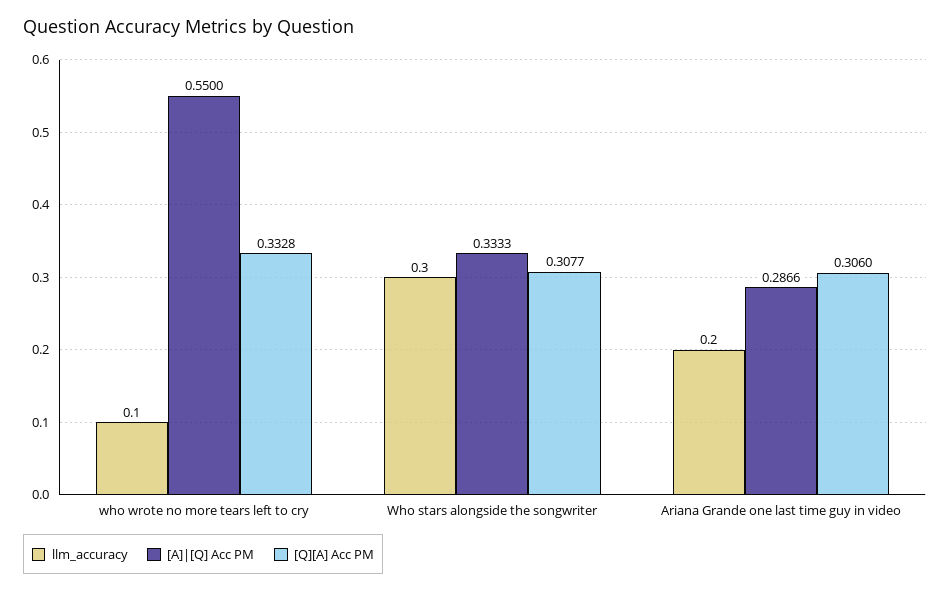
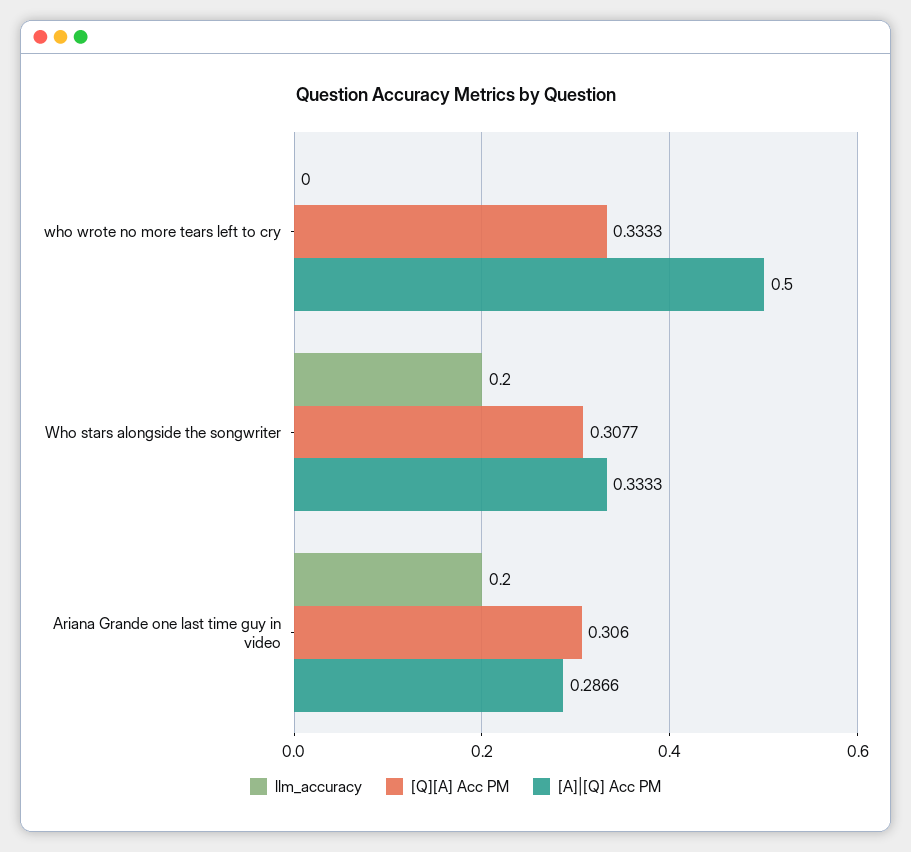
  {
    "llm_accuracy": {
-     "who wrote no more tears left to cry": 0.1,
+     "who wrote no more tears left to cry": 0,
-     "Who stars alongside the songwriter": 0.3,
+     "Who stars alongside the songwriter": 0.2,
      "Ariana Grande one last time guy in video": 0.2
    },
    "[A]|[Q] Acc PM": {
-     "who wrote no more tears left to cry": 0.55,
+     "who wrote no more tears left to cry": 0.5,
      "Who stars alongside the songwriter": 0.3333,
      "Ariana Grande one last time guy in video": 0.2866
    },
    "[Q][A] Acc PM": {
-     "who wrote no more tears left to cry": 0.3328,
+     "who wrote no more tears left to cry": 0.3333,
      "Who stars alongside the songwriter": 0.3077,
      "Ariana Grande one last time guy in video": 0.306
    }
  }

